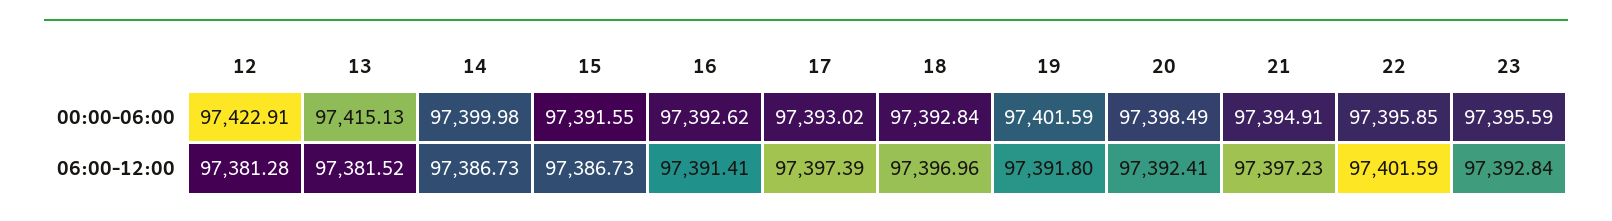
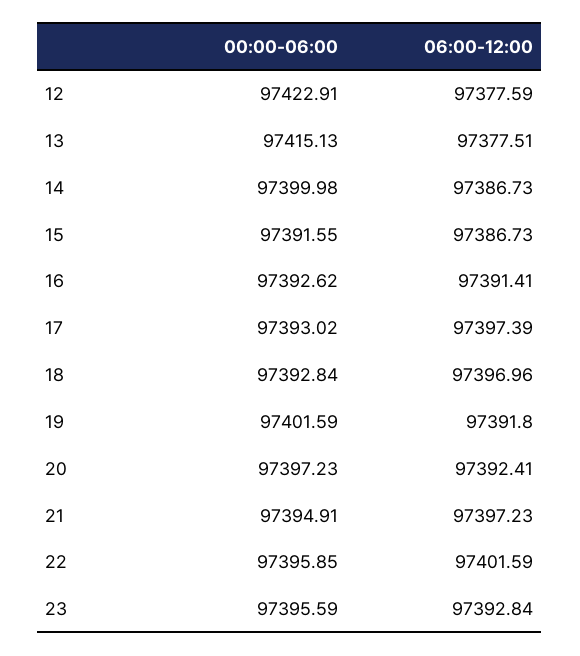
  {
    "12": {
      "00:00-06:00": 97422.91,
-     "06:00-12:00": 97381.28
+     "06:00-12:00": 97377.59
    },
    "13": {
      "00:00-06:00": 97415.13,
-     "06:00-12:00": 97381.52
+     "06:00-12:00": 97377.51
    },
    "14": {
      "00:00-06:00": 97399.98,
      "06:00-12:00": 97386.73
    },
    "15": {
      "00:00-06:00": 97391.55,
      "06:00-12:00": 97386.73
    },
    "16": {
      "00:00-06:00": 97392.62,
      "06:00-12:00": 97391.41
    },
    "17": {
      "00:00-06:00": 97393.02,
      "06:00-12:00": 97397.39
    },
    "18": {
      "00:00-06:00": 97392.84,
      "06:00-12:00": 97396.96
    },
    "19": {
      "00:00-06:00": 97401.59,
      "06:00-12:00": 97391.8
    },
    "20": {
-     "00:00-06:00": 97398.49,
+     "00:00-06:00": 97397.23,
      "06:00-12:00": 97392.41
    },
    "21": {
      "00:00-06:00": 97394.91,
      "06:00-12:00": 97397.23
    },
    "22": {
      "00:00-06:00": 97395.85,
      "06:00-12:00": 97401.59
    },
    "23": {
      "00:00-06:00": 97395.59,
      "06:00-12:00": 97392.84
    }
  }

